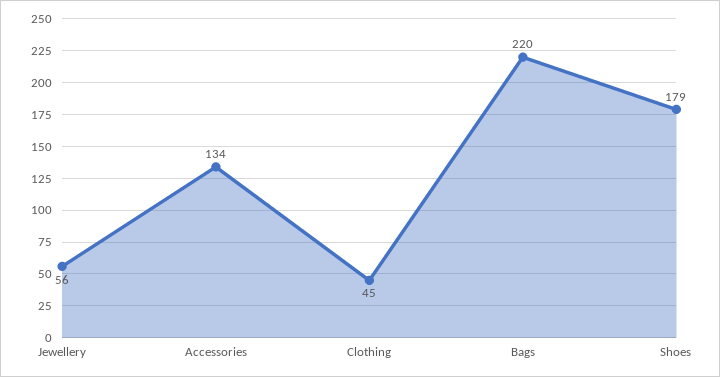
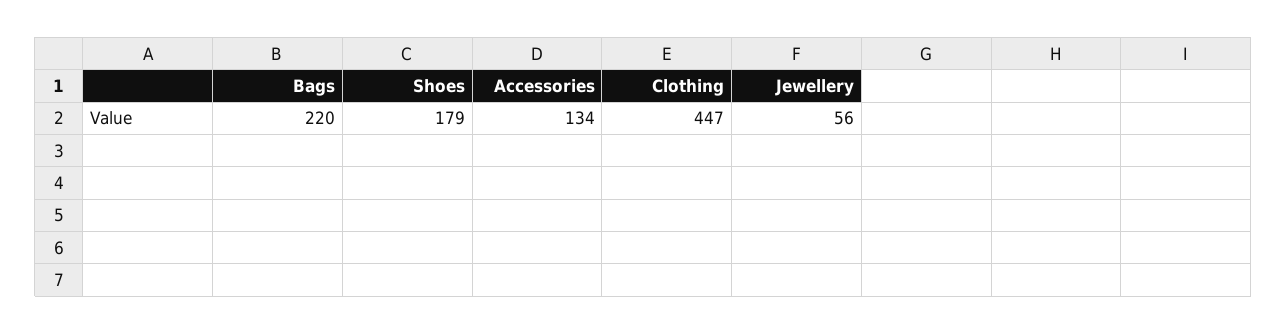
  {
    "Jewellery": 56,
    "Accessories": 134,
-   "Clothing": 45,
+   "Clothing": 447,
    "Bags": 220,
    "Shoes": 179
  }

